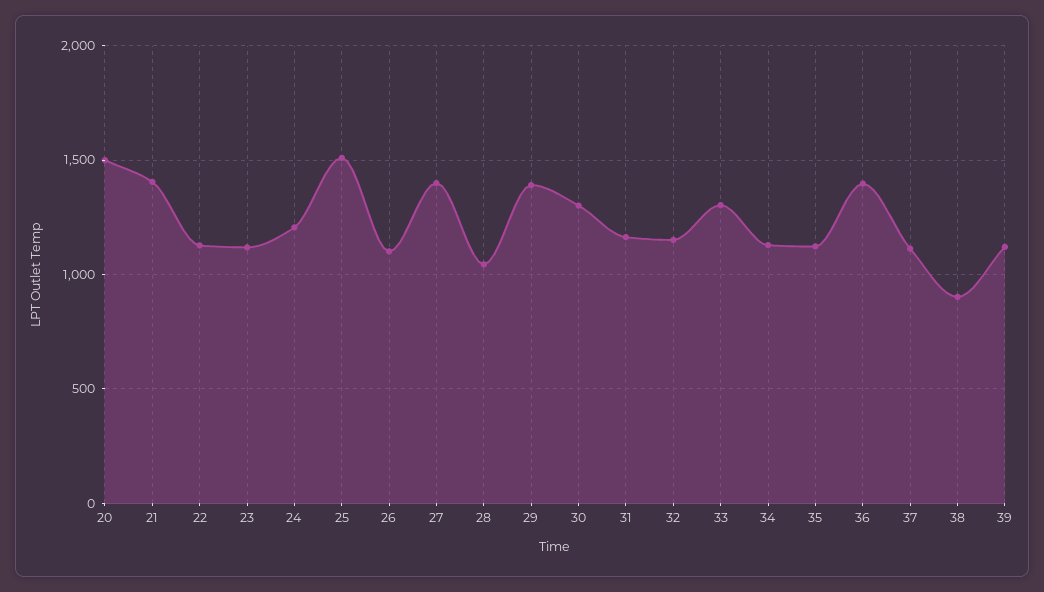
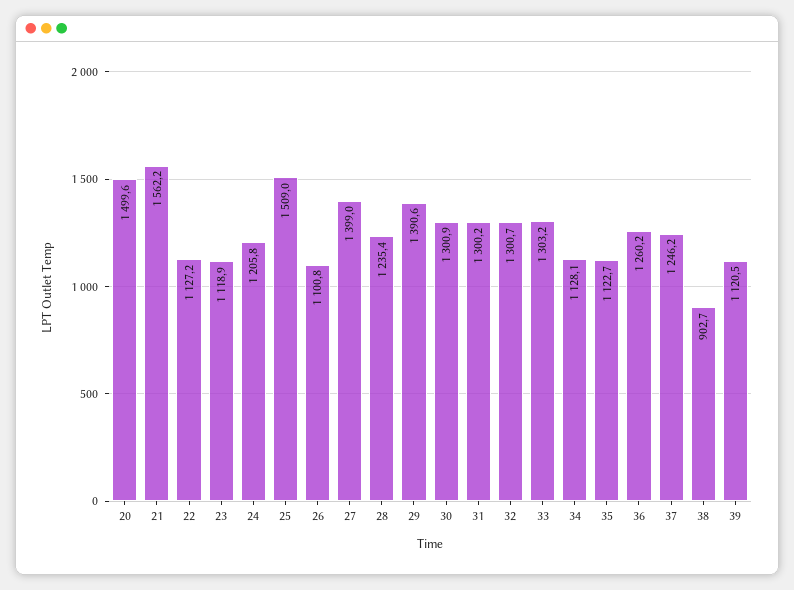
  {
    "20": 1499.6,
-   "21": 1400,
+   "21": 1562.2,
    "22": 1127.2,
    "23": 1118.9,
    "24": 1205.8,
    "25": 1509,
    "26": 1100.8,
    "27": 1399,
-   "28": 1050,
+   "28": 1235.4,
    "29": 1390.6,
    "30": 1300.9,
-   "31": 1150,
+   "31": 1300.2,
-   "32": 1150,
+   "32": 1300.7,
    "33": 1303.2,
    "34": 1128.1,
    "35": 1122.7,
-   "36": 1400,
+   "36": 1260.2,
-   "37": 1100,
+   "37": 1246.2,
    "38": 902.7,
    "39": 1120.5
  }

